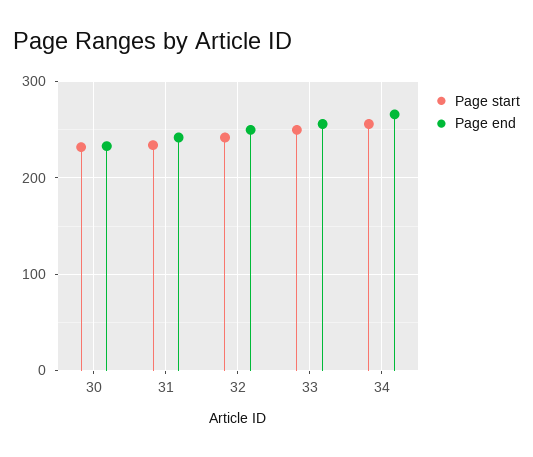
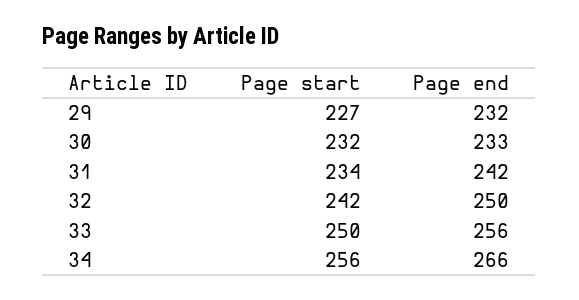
  {
    "Page start": {
      "30": 232,
      "31": 234,
      "32": 242,
      "33": 250,
-     "34": 256
+     "34": 256,
+     "29": 227
    },
    "Page end": {
      "30": 233,
      "31": 242,
      "32": 250,
      "33": 256,
-     "34": 266
+     "34": 266,
+     "29": 232
    }
  }

